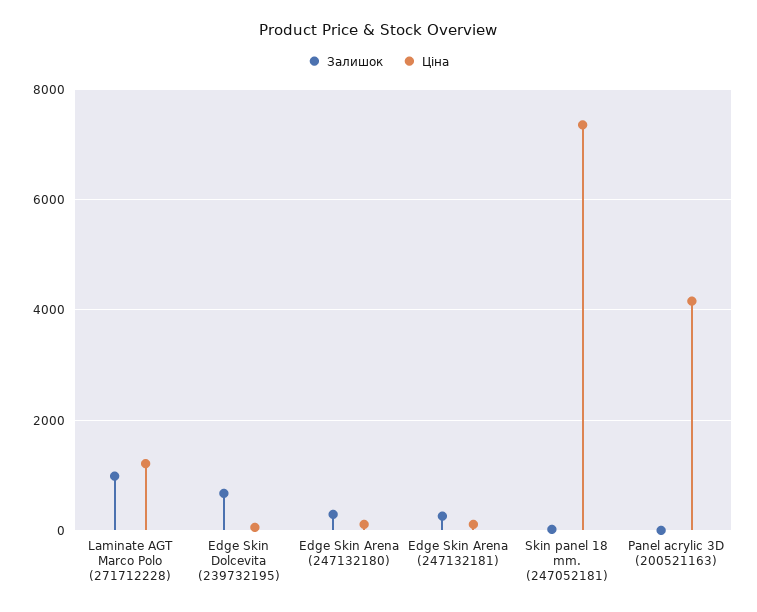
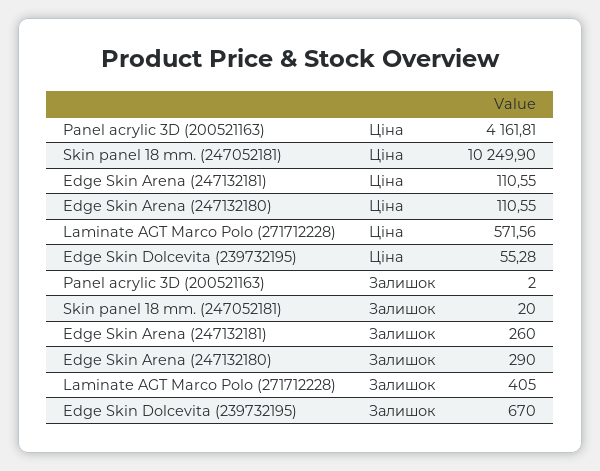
  {
    "Залишок": {
-     "Laminate AGT Marco Polo (271712228)": 1000,
+     "Laminate AGT Marco Polo (271712228)": 405,
      "Edge Skin Dolcevita (239732195)": 670,
      "Edge Skin Arena (247132180)": 290,
      "Edge Skin Arena (247132181)": 260,
      "Skin panel 18 mm. (247052181)": 20,
      "Panel acrylic 3D (200521163)": 2
    },
    "Ціна": {
-     "Laminate AGT Marco Polo (271712228)": 1200,
+     "Laminate AGT Marco Polo (271712228)": 571.56,
      "Edge Skin Dolcevita (239732195)": 55.28,
      "Edge Skin Arena (247132180)": 110.55,
      "Edge Skin Arena (247132181)": 110.55,
-     "Skin panel 18 mm. (247052181)": 7400,
+     "Skin panel 18 mm. (247052181)": 10249.9,
      "Panel acrylic 3D (200521163)": 4161.81
    }
  }

